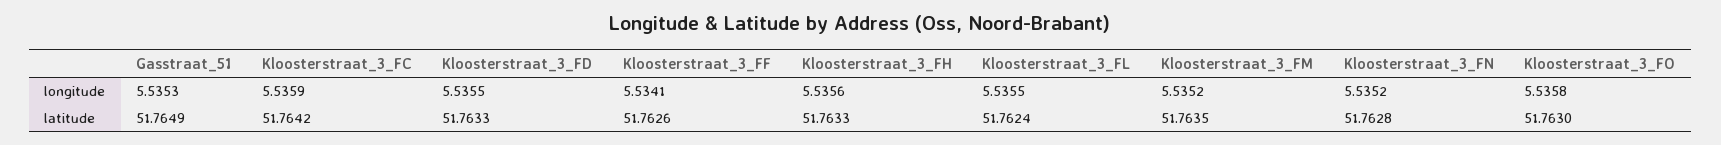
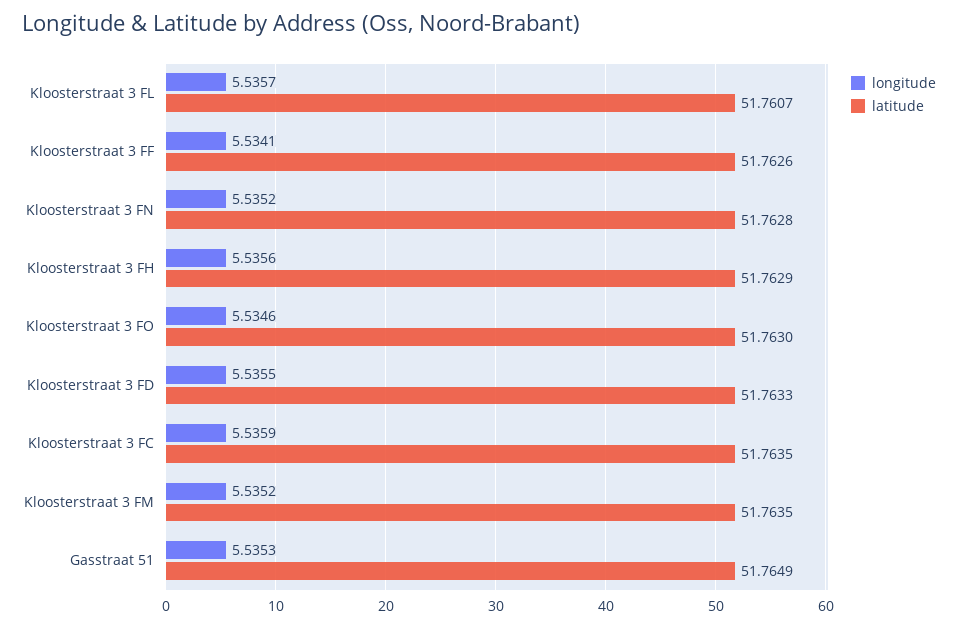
  {
    "longitude": {
      "Gasstraat_51": 5.5353,
      "Kloosterstraat_3_FC": 5.5359,
      "Kloosterstraat_3_FD": 5.5355,
      "Kloosterstraat_3_FF": 5.5341,
      "Kloosterstraat_3_FH": 5.5356,
-     "Kloosterstraat_3_FL": 5.5355,
+     "Kloosterstraat_3_FL": 5.5357,
      "Kloosterstraat_3_FM": 5.5352,
      "Kloosterstraat_3_FN": 5.5352,
-     "Kloosterstraat_3_FO": 5.5358
+     "Kloosterstraat_3_FO": 5.5346
    },
    "latitude": {
      "Gasstraat_51": 51.7649,
-     "Kloosterstraat_3_FC": 51.7642,
+     "Kloosterstraat_3_FC": 51.7635,
      "Kloosterstraat_3_FD": 51.7633,
      "Kloosterstraat_3_FF": 51.7626,
-     "Kloosterstraat_3_FH": 51.7633,
+     "Kloosterstraat_3_FH": 51.7629,
-     "Kloosterstraat_3_FL": 51.7624,
+     "Kloosterstraat_3_FL": 51.7607,
      "Kloosterstraat_3_FM": 51.7635,
      "Kloosterstraat_3_FN": 51.7628,
      "Kloosterstraat_3_FO": 51.763
    }
  }

